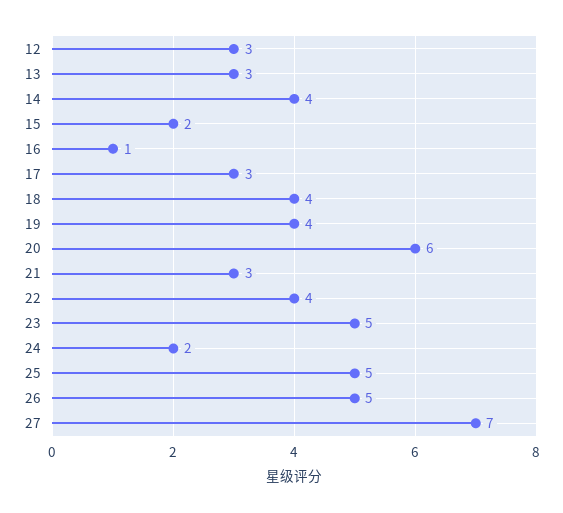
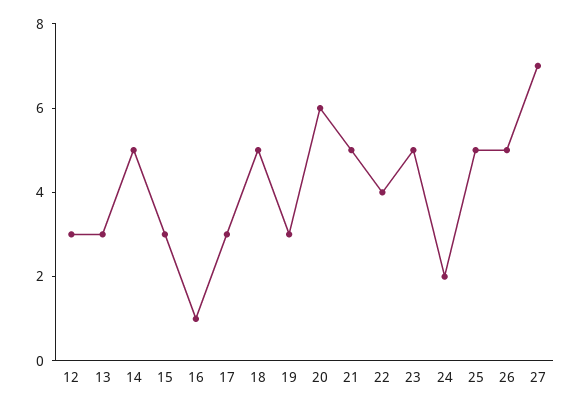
  {
    "12": 3,
    "13": 3,
-   "14": 4,
+   "14": 5,
-   "15": 2,
+   "15": 3,
    "16": 1,
    "17": 3,
-   "18": 4,
+   "18": 5,
-   "19": 4,
+   "19": 3,
    "20": 6,
-   "21": 3,
+   "21": 5,
    "22": 4,
    "23": 5,
    "24": 2,
    "25": 5,
    "26": 5,
    "27": 7
  }

